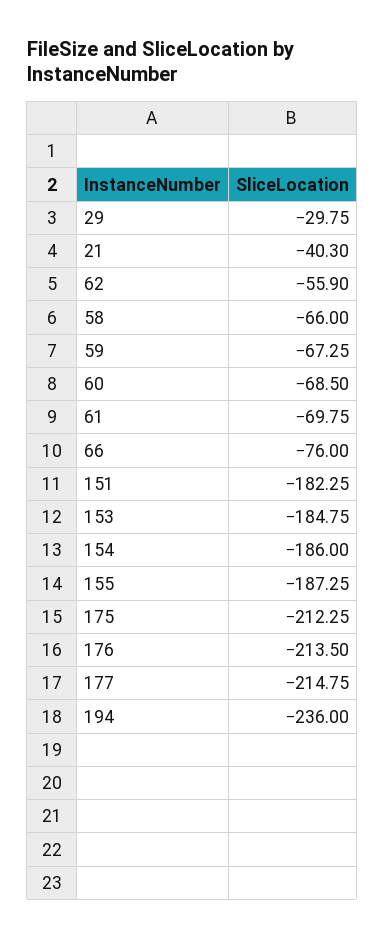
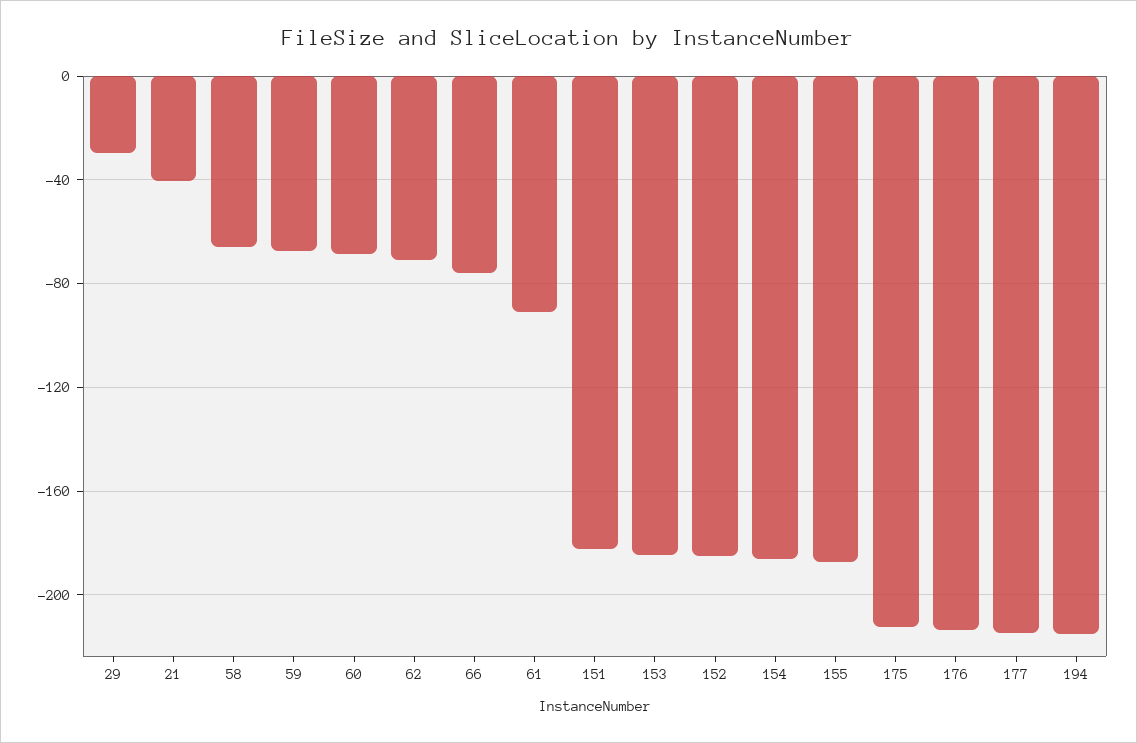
  {
    "29": -29.75,
    "21": -40.3,
-   "62": -55.9,
+   "62": -70,
    "58": -66,
    "59": -67.25,
    "60": -68.5,
-   "61": -69.75,
+   "61": -90,
    "66": -76,
    "151": -182.25,
    "153": -184.75,
    "154": -186,
    "155": -187.25,
    "175": -212.25,
    "176": -213.5,
    "177": -214.75,
-   "194": -236
+   "194": -215,
+   "152": -185
  }

